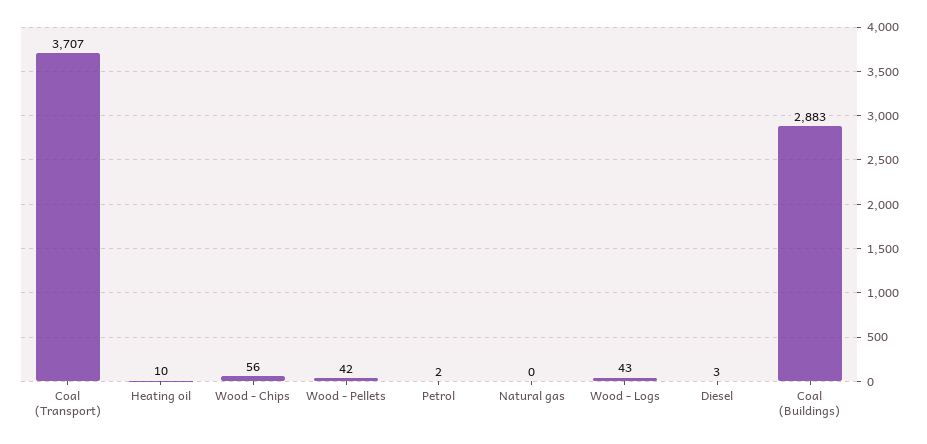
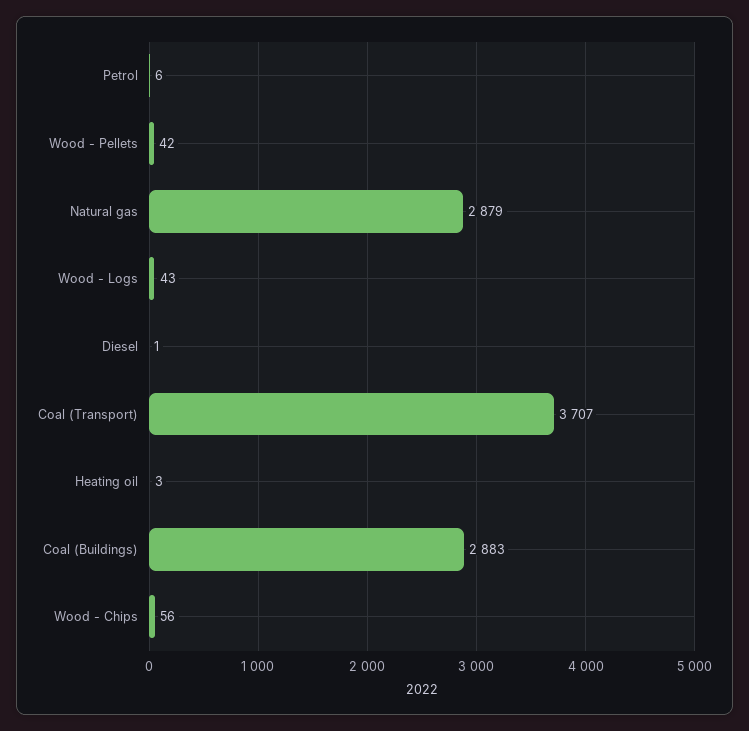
  {
    "Coal (Transport)": 3707,
-   "Heating oil": 10,
+   "Heating oil": 3,
    "Wood - Chips": 56,
    "Wood - Pellets": 42,
-   "Petrol": 2,
+   "Petrol": 6,
-   "Natural gas": 0,
+   "Natural gas": 2879,
    "Wood - Logs": 43,
-   "Diesel": 3,
+   "Diesel": 1,
    "Coal (Buildings)": 2883
  }

